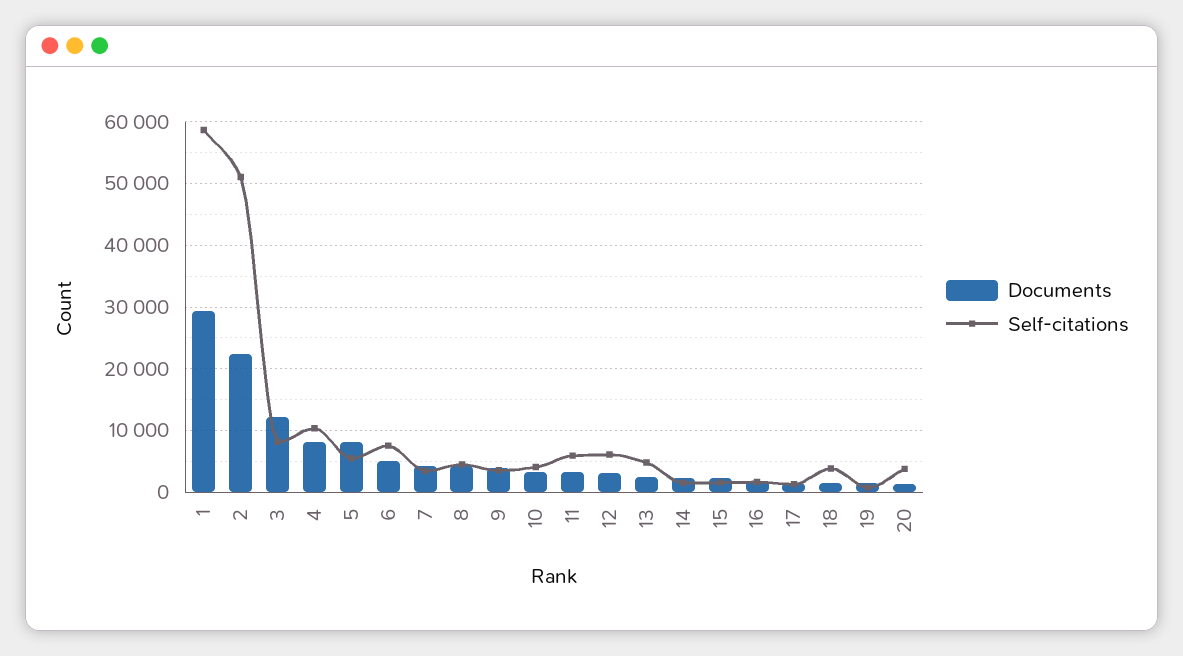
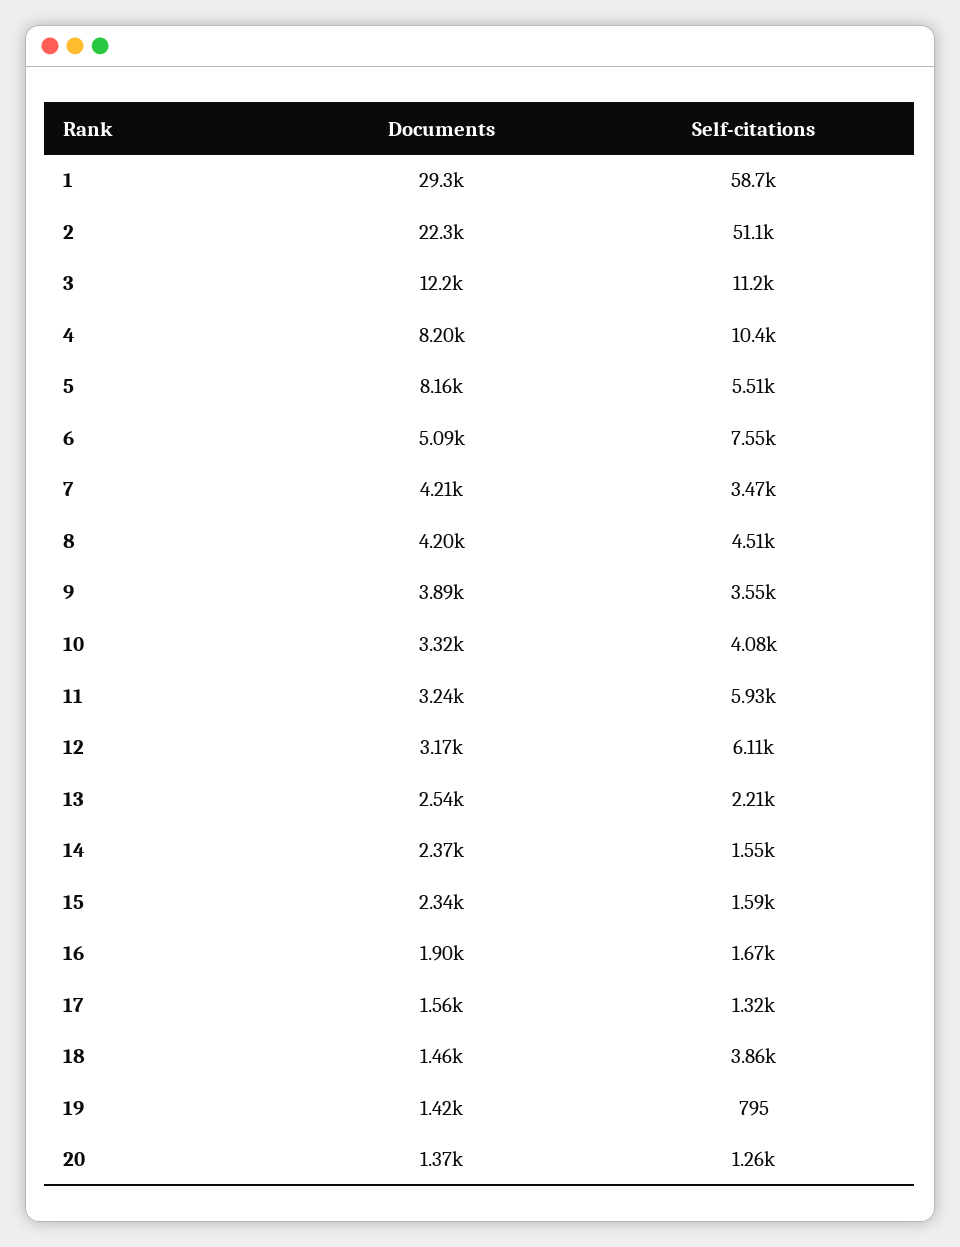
  {
    "Documents": {
      "1": 29300,
      "2": 22300,
      "3": 12200,
      "4": 8200,
      "5": 8160,
      "6": 5090,
      "7": 4210,
      "8": 4200,
      "9": 3890,
      "10": 3320,
      "11": 3240,
      "12": 3170,
      "13": 2540,
      "14": 2370,
      "15": 2340,
      "16": 1900,
      "17": 1560,
      "18": 1460,
      "19": 1420,
      "20": 1370
    },
    "Self-citations": {
      "1": 58700,
      "2": 51100,
-     "3": 8000,
+     "3": 11200,
      "4": 10400,
      "5": 5510,
      "6": 7550,
      "7": 3470,
      "8": 4510,
      "9": 3550,
      "10": 4080,
      "11": 5930,
      "12": 6110,
-     "13": 5000,
+     "13": 2210,
      "14": 1550,
      "15": 1590,
      "16": 1670,
      "17": 1320,
      "18": 3860,
      "19": 795,
-     "20": 4000
+     "20": 1260
    }
  }

